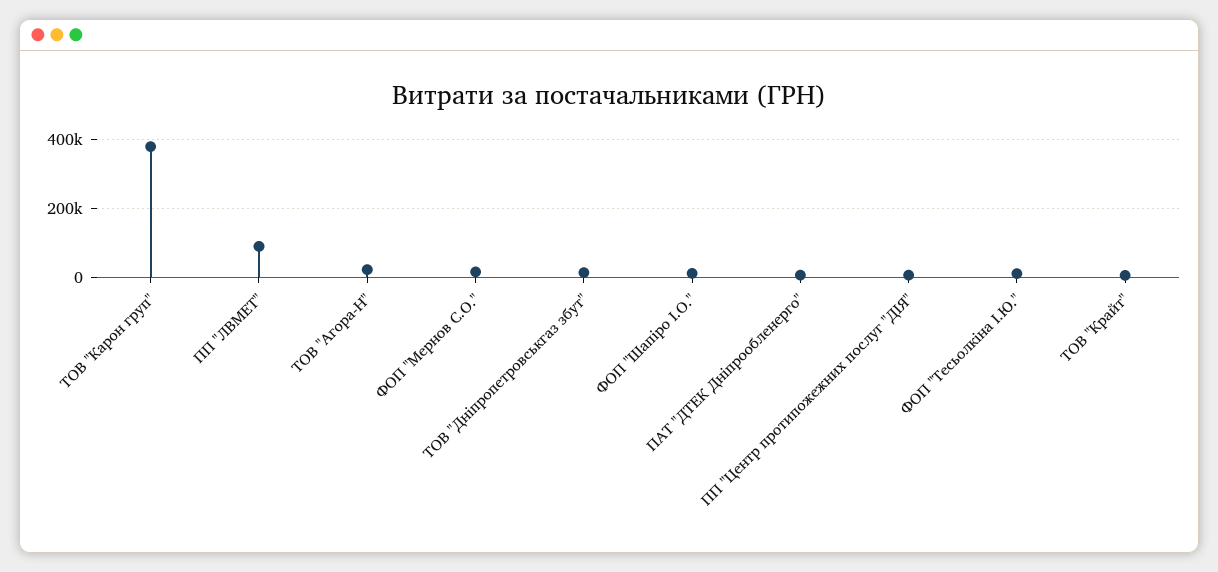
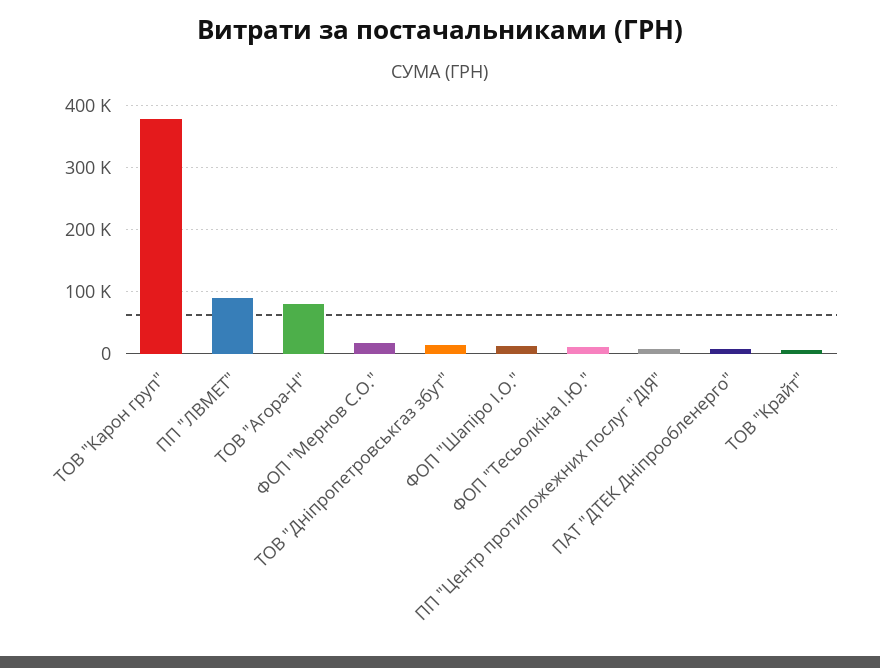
  {
    "ТОВ \"Карон груп\"": 380000,
    "ПП \"ЛВМЕТ\"": 90000,
-   "ТОВ \"Агора-Н\"": 20000,
+   "ТОВ \"Агора-Н\"": 80000,
    "ФОП \"Мернов С.О.\"": 20000,
    "ТОВ \"Дніпропетровськгаз збут\"": 10000,
    "ФОП \"Шапіро І.О.\"": 10000,
    "ПАТ \"ДТЕК Дніпрообленерго\"": 10000,
    "ПП \"Центр протипожежних послуг \"ДІЯ\"": 10000,
    "ФОП \"Тесьолкіна І.Ю.\"": 10000,
    "ТОВ \"Крайт\"": 10000
  }

